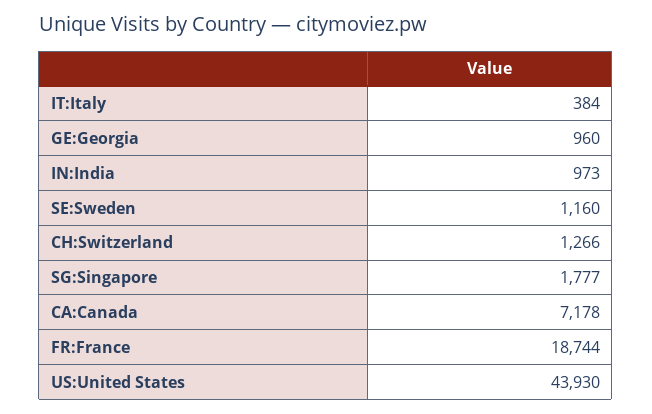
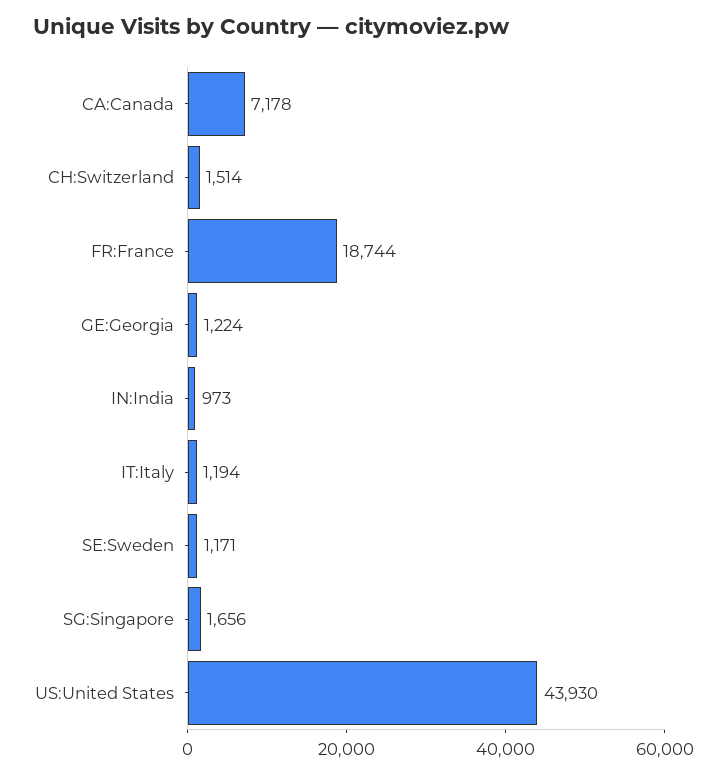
  {
-   "IT:Italy": 384,
+   "IT:Italy": 1194,
-   "GE:Georgia": 960,
+   "GE:Georgia": 1224,
    "IN:India": 973,
-   "SE:Sweden": 1160,
+   "SE:Sweden": 1171,
-   "CH:Switzerland": 1266,
+   "CH:Switzerland": 1514,
-   "SG:Singapore": 1777,
+   "SG:Singapore": 1656,
    "CA:Canada": 7178,
    "FR:France": 18744,
    "US:United States": 43930
  }

